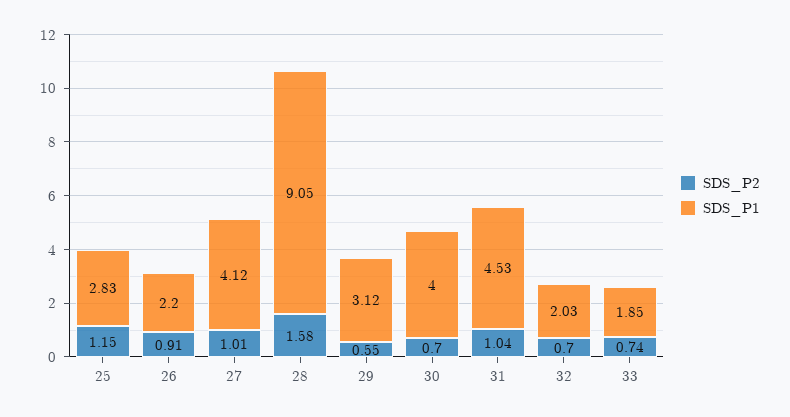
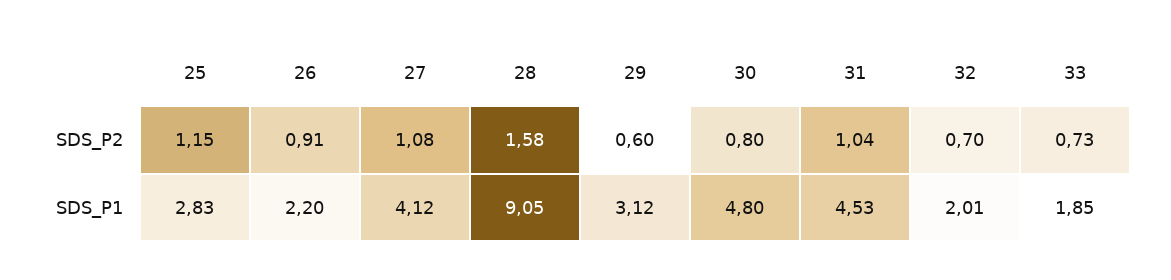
  {
    "SDS_P2": {
      "25": 1.15,
      "26": 0.91,
-     "27": 1.01,
+     "27": 1.08,
      "28": 1.58,
-     "29": 0.55,
+     "29": 0.6,
-     "30": 0.7,
+     "30": 0.8,
      "31": 1.04,
      "32": 0.7,
-     "33": 0.74
+     "33": 0.73
    },
    "SDS_P1": {
      "25": 2.83,
      "26": 2.2,
      "27": 4.12,
      "28": 9.05,
      "29": 3.12,
-     "30": 4,
+     "30": 4.8,
      "31": 4.53,
-     "32": 2.03,
+     "32": 2.01,
      "33": 1.85
    }
  }

